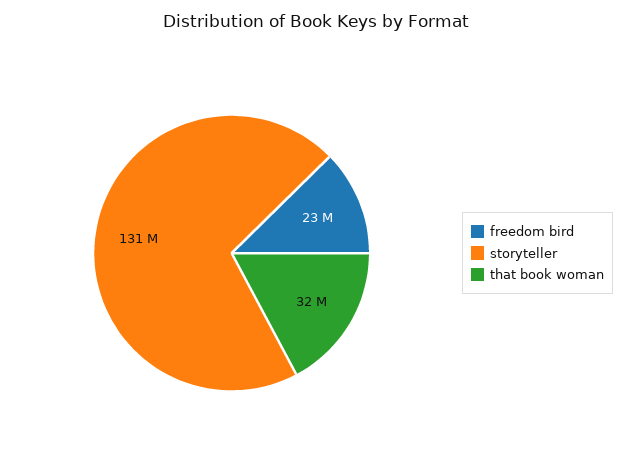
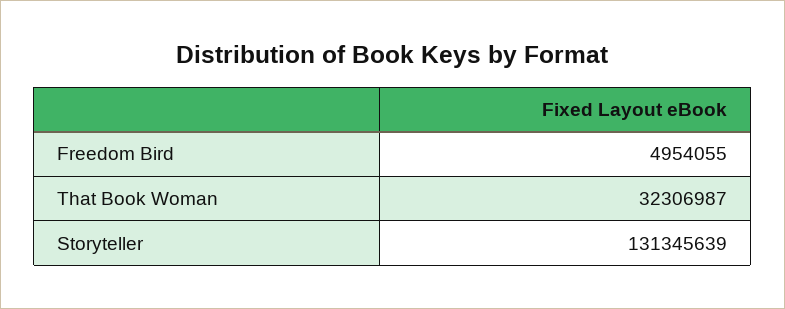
  {
-   "freedom bird": 23000000,
+   "freedom bird": 4954055,
    "storyteller": 131345639,
    "that book woman": 32306987
  }

